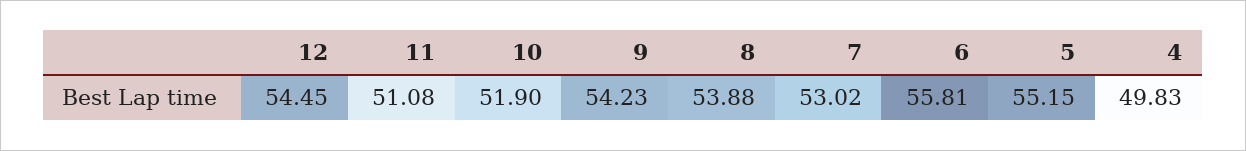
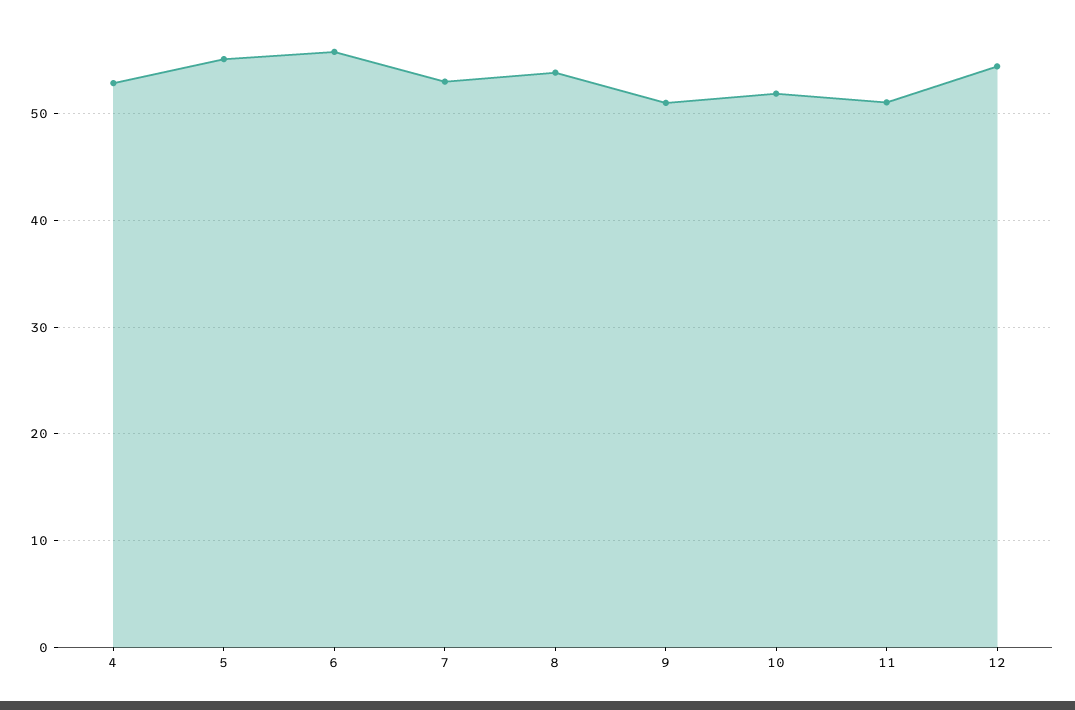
  {
    "12": 54.45,
    "11": 51.08,
    "10": 51.9,
-   "9": 54.23,
+   "9": 51,
    "8": 53.88,
    "7": 53.02,
    "6": 55.81,
    "5": 55.15,
-   "4": 49.83
+   "4": 53
  }

